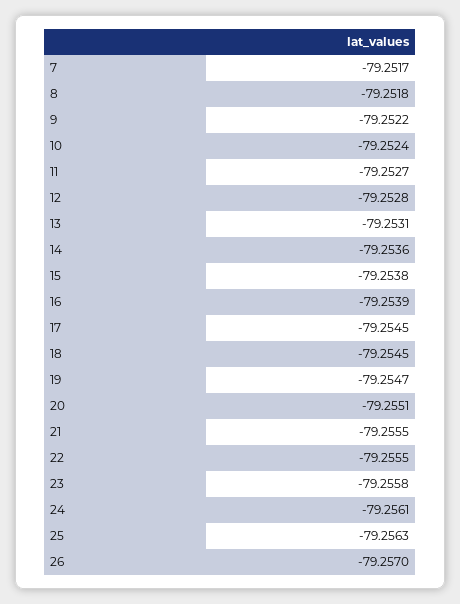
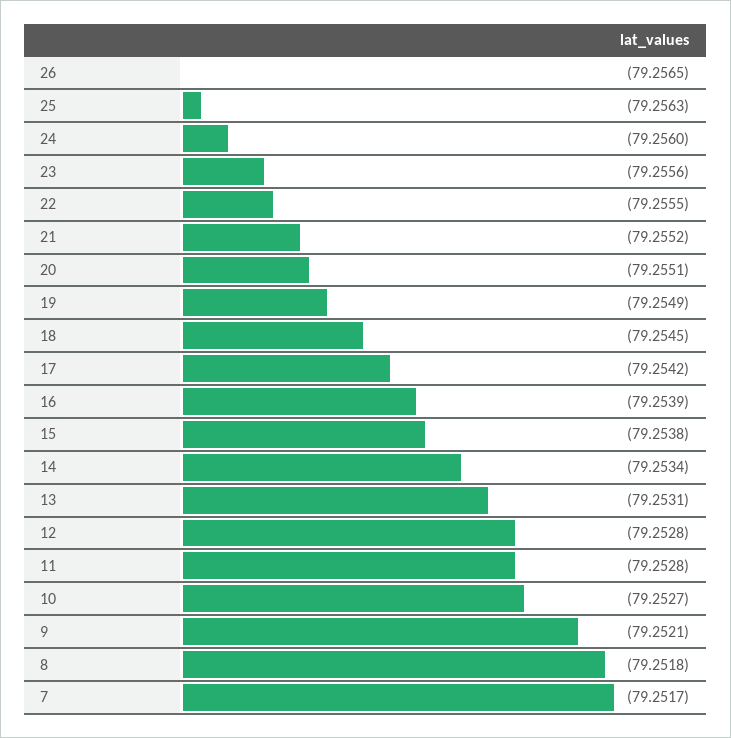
  {
    "7": -79.2517,
    "8": -79.2518,
-   "9": -79.2522,
+   "9": -79.2521,
-   "10": -79.2524,
+   "10": -79.2527,
-   "11": -79.2527,
+   "11": -79.2528,
    "12": -79.2528,
    "13": -79.2531,
-   "14": -79.2536,
+   "14": -79.2534,
    "15": -79.2538,
    "16": -79.2539,
-   "17": -79.2545,
+   "17": -79.2542,
    "18": -79.2545,
-   "19": -79.2547,
+   "19": -79.2549,
    "20": -79.2551,
-   "21": -79.2555,
+   "21": -79.2552,
    "22": -79.2555,
-   "23": -79.2558,
+   "23": -79.2556,
-   "24": -79.2561,
+   "24": -79.256,
    "25": -79.2563,
-   "26": -79.257
+   "26": -79.2565
  }

